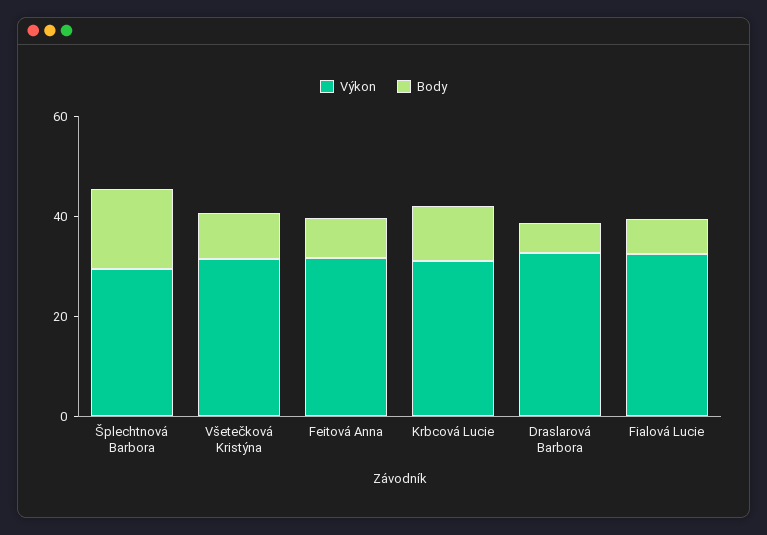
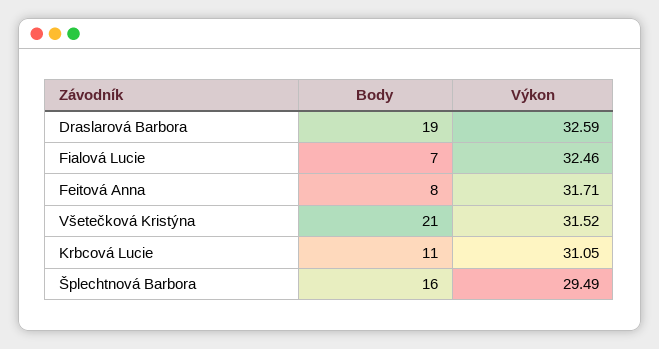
  {
    "Výkon": {
      "Šplechtnová Barbora": 29.49,
      "Všetečková Kristýna": 31.52,
      "Feitová Anna": 31.71,
      "Krbcová Lucie": 31.05,
      "Draslarová Barbora": 32.59,
      "Fialová Lucie": 32.46
    },
    "Body": {
      "Šplechtnová Barbora": 16,
-     "Všetečková Kristýna": 10,
+     "Všetečková Kristýna": 21,
      "Feitová Anna": 8,
      "Krbcová Lucie": 11,
-     "Draslarová Barbora": 5,
+     "Draslarová Barbora": 19,
      "Fialová Lucie": 7
    }
  }

